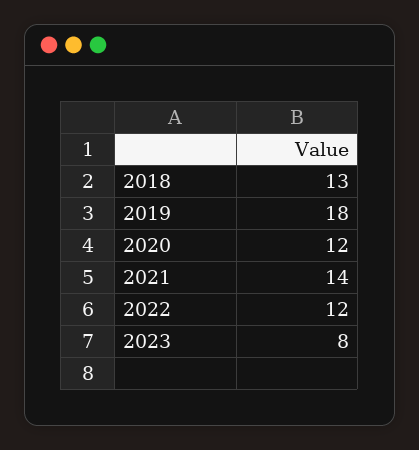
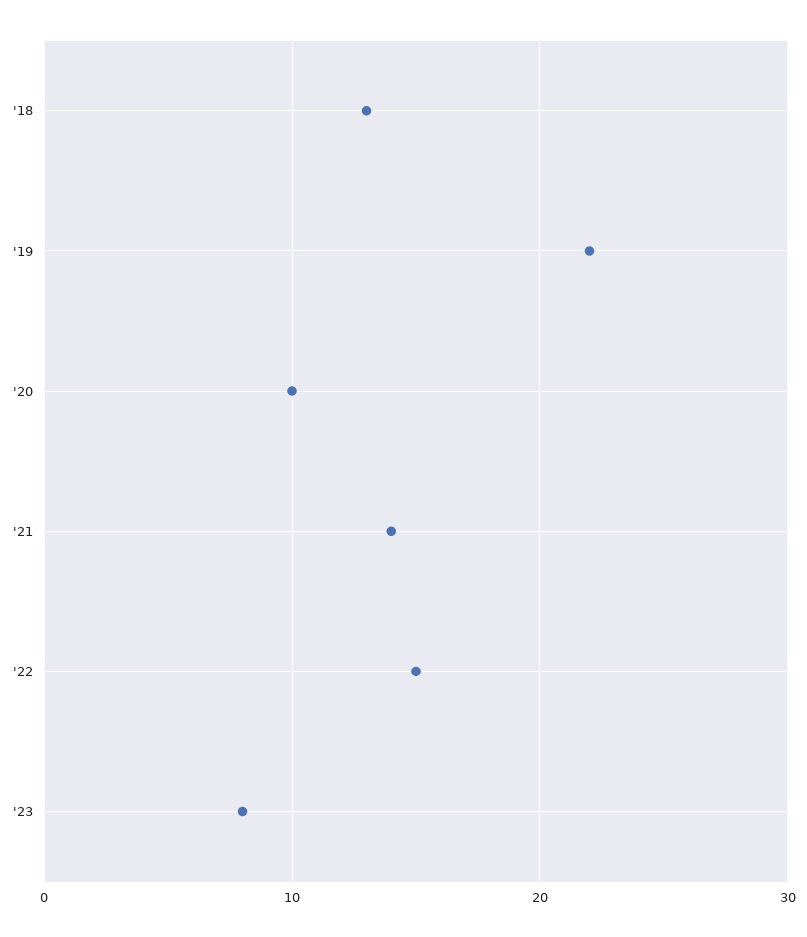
  {
    "2018": 13,
-   "2019": 18,
+   "2019": 22,
-   "2020": 12,
+   "2020": 10,
    "2021": 14,
-   "2022": 12,
+   "2022": 15,
    "2023": 8
  }

